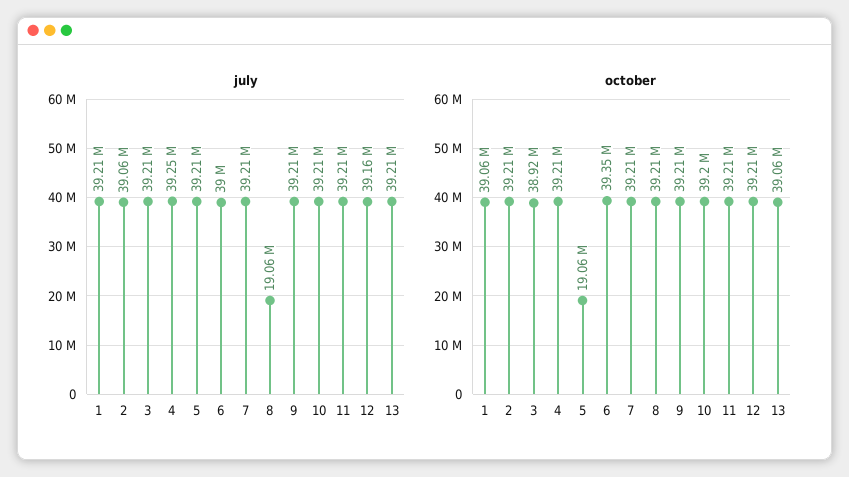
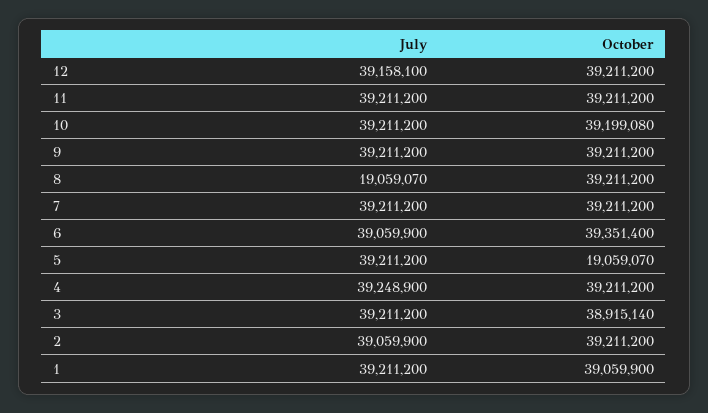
  {
    "july": {
      "1": 39211200,
      "2": 39059900,
      "3": 39211200,
      "4": 39248900,
      "5": 39211200,
-     "6": 39000000,
+     "6": 39059900,
      "7": 39211200,
      "8": 19059070,
      "9": 39211200,
      "10": 39211200,
      "11": 39211200,
-     "12": 39158100,
+     "12": 39158100
-     "13": 39210000
    },
    "october": {
      "1": 39059900,
      "2": 39211200,
      "3": 38915140,
      "4": 39211200,
      "5": 19059070,
      "6": 39351400,
      "7": 39211200,
      "8": 39211200,
      "9": 39211200,
      "10": 39199080,
      "11": 39211200,
-     "12": 39211200,
+     "12": 39211200
-     "13": 39060000
    }
  }

